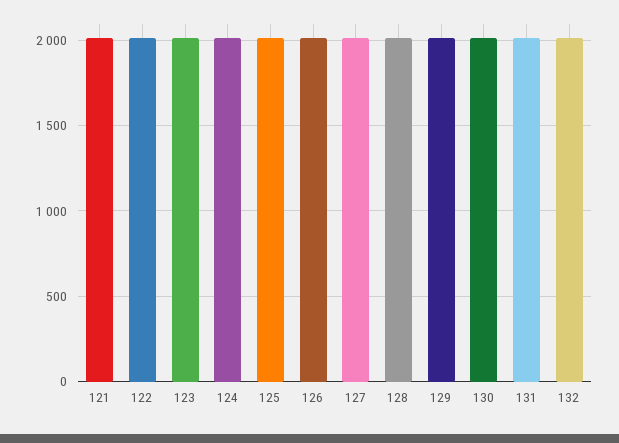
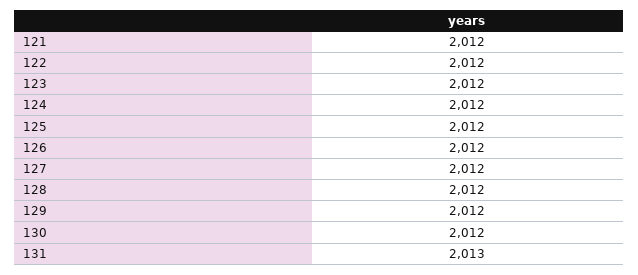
  {
    "121": 2012,
    "122": 2012,
    "123": 2012,
    "124": 2012,
    "125": 2012,
    "126": 2012,
    "127": 2012,
    "128": 2012,
    "129": 2012,
    "130": 2012,
-   "131": 2013,
+   "131": 2013
-   "132": 2000
  }

